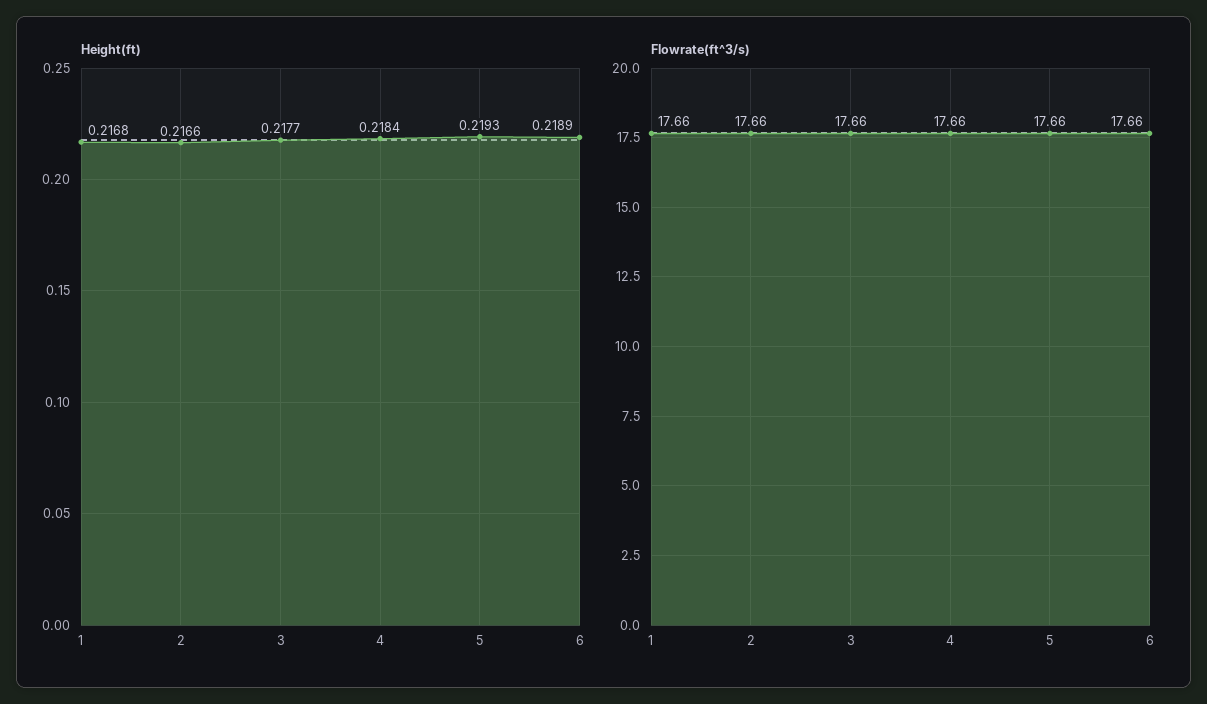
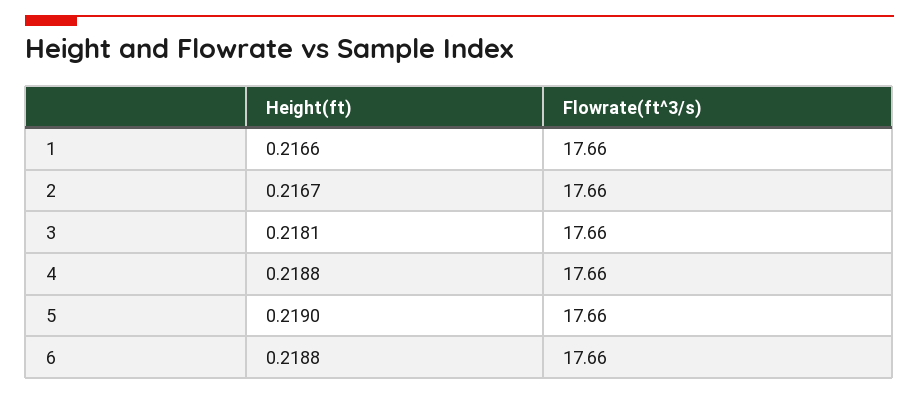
  {
    "Height(ft)": {
-     "1": 0.2168,
+     "1": 0.2166,
-     "2": 0.2166,
+     "2": 0.2167,
-     "3": 0.2177,
+     "3": 0.2181,
-     "4": 0.2184,
+     "4": 0.2188,
-     "5": 0.2193,
+     "5": 0.219,
-     "6": 0.2189
+     "6": 0.2188
    },
    "Flowrate(ft^3/s)": {
      "1": 17.66,
      "2": 17.66,
      "3": 17.66,
      "4": 17.66,
      "5": 17.66,
      "6": 17.66
    }
  }

